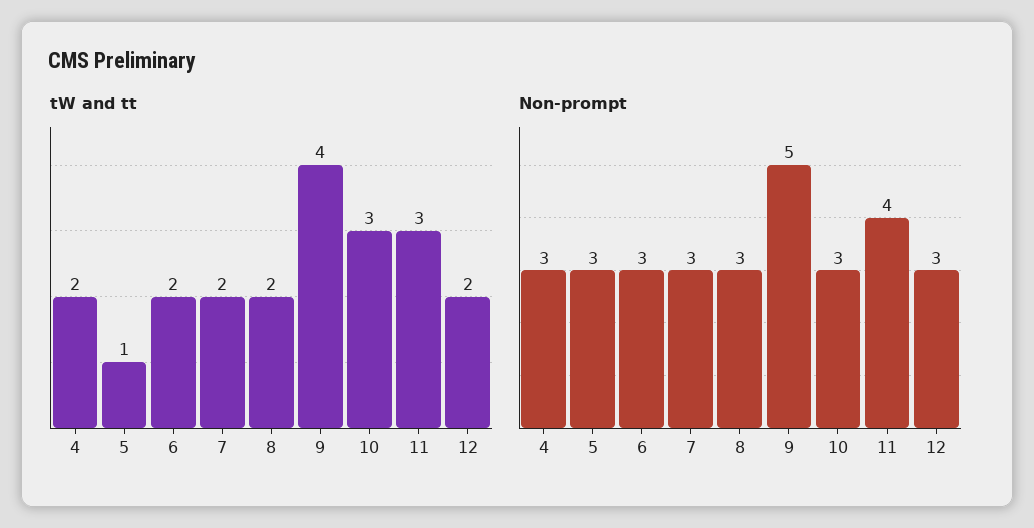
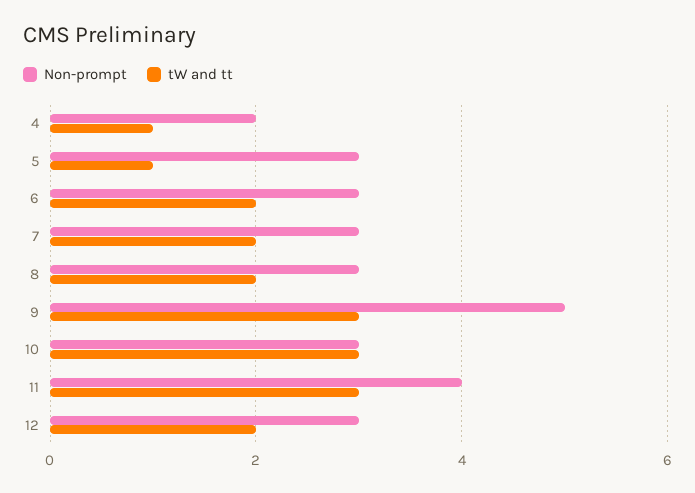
  {
    "tW and tt": {
-     "4": 2,
+     "4": 1,
      "5": 1,
      "6": 2,
      "7": 2,
      "8": 2,
-     "9": 4,
+     "9": 3,
      "10": 3,
      "11": 3,
      "12": 2
    },
    "Non-prompt": {
-     "4": 3,
+     "4": 2,
      "5": 3,
      "6": 3,
      "7": 3,
      "8": 3,
      "9": 5,
      "10": 3,
      "11": 4,
      "12": 3
    }
  }

